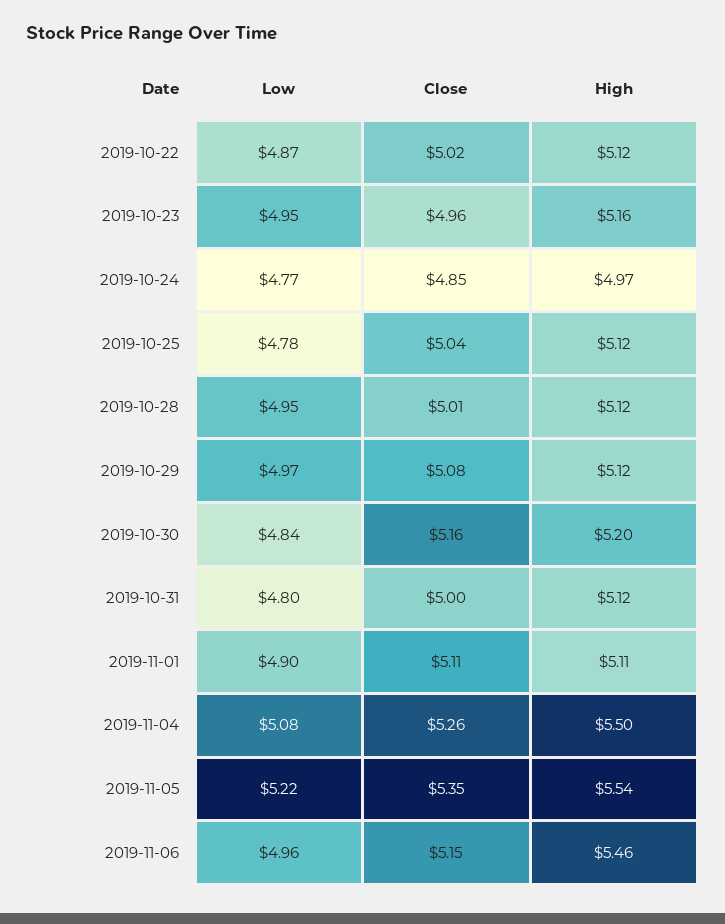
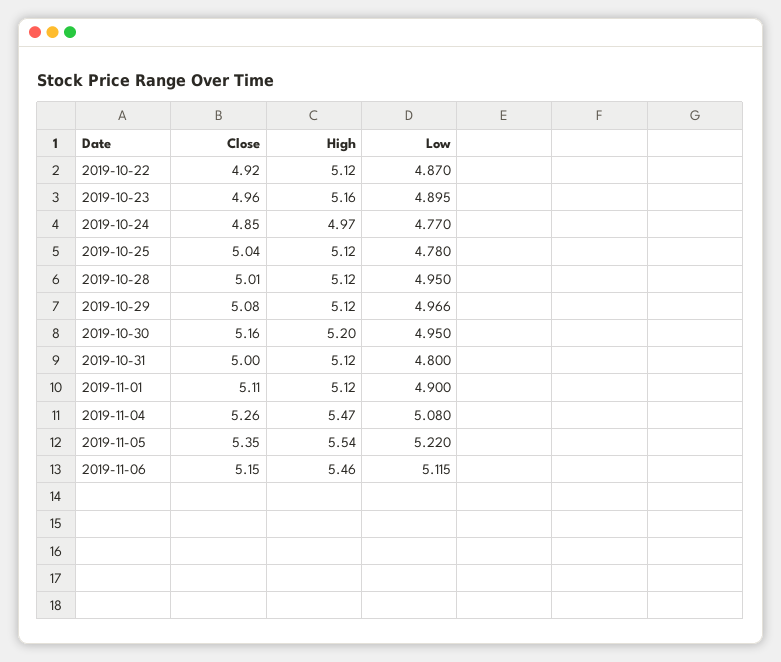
  {
    "Low": {
      "2019-10-22": 4.87,
-     "2019-10-23": 4.95,
+     "2019-10-23": 4.895,
      "2019-10-24": 4.77,
      "2019-10-25": 4.78,
      "2019-10-28": 4.95,
      "2019-10-29": 4.966,
-     "2019-10-30": 4.84,
+     "2019-10-30": 4.95,
      "2019-10-31": 4.8,
      "2019-11-01": 4.9,
      "2019-11-04": 5.08,
      "2019-11-05": 5.22,
-     "2019-11-06": 4.96
+     "2019-11-06": 5.115
    },
    "Close": {
-     "2019-10-22": 5.02,
+     "2019-10-22": 4.92,
      "2019-10-23": 4.96,
      "2019-10-24": 4.85,
      "2019-10-25": 5.04,
      "2019-10-28": 5.01,
      "2019-10-29": 5.08,
      "2019-10-30": 5.16,
      "2019-10-31": 5,
      "2019-11-01": 5.11,
      "2019-11-04": 5.26,
      "2019-11-05": 5.35,
      "2019-11-06": 5.15
    },
    "High": {
      "2019-10-22": 5.12,
      "2019-10-23": 5.16,
      "2019-10-24": 4.97,
      "2019-10-25": 5.12,
      "2019-10-28": 5.12,
      "2019-10-29": 5.12,
      "2019-10-30": 5.2,
      "2019-10-31": 5.12,
-     "2019-11-01": 5.11,
+     "2019-11-01": 5.12,
-     "2019-11-04": 5.5,
+     "2019-11-04": 5.47,
      "2019-11-05": 5.54,
      "2019-11-06": 5.46
    }
  }

